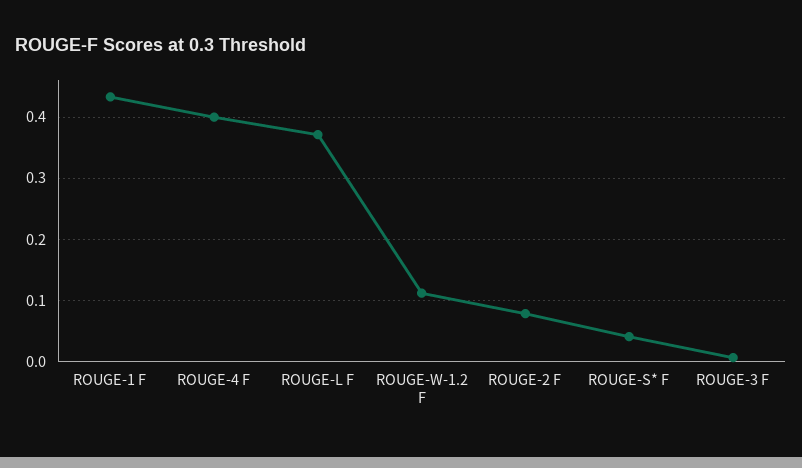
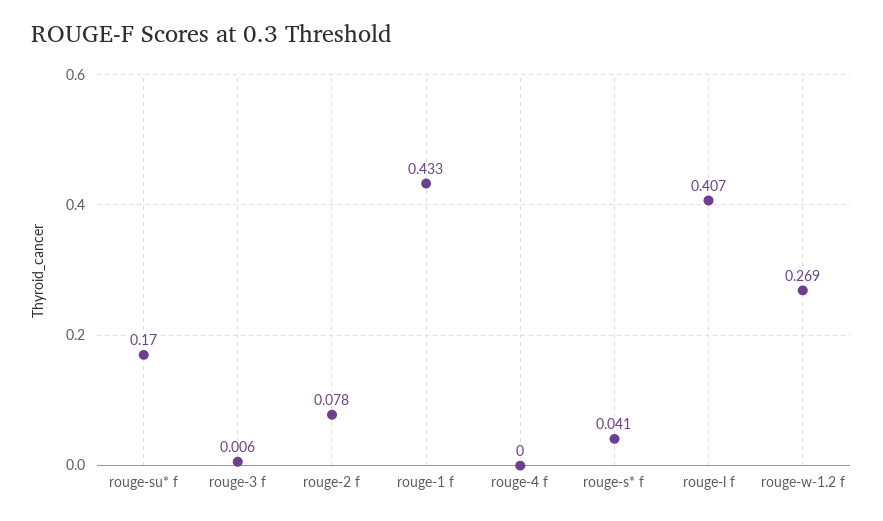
  {
    "ROUGE-1 F": 0.433,
-   "ROUGE-4 F": 0.4,
+   "ROUGE-4 F": 0,
-   "ROUGE-L F": 0.37,
+   "ROUGE-L F": 0.407,
-   "ROUGE-W-1.2 F": 0.11,
+   "ROUGE-W-1.2 F": 0.269,
    "ROUGE-2 F": 0.078,
    "ROUGE-S* F": 0.041,
-   "ROUGE-3 F": 0.006
+   "ROUGE-3 F": 0.006,
+   "rouge-su* f": 0.17
  }

